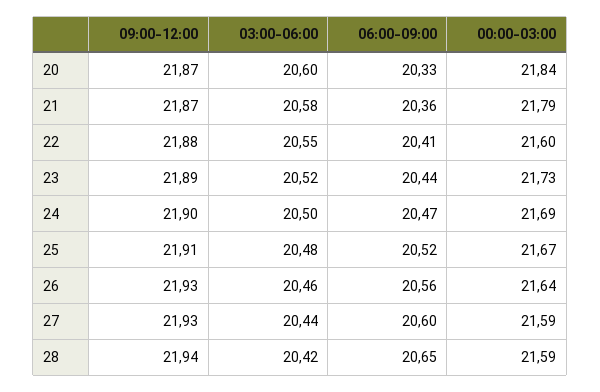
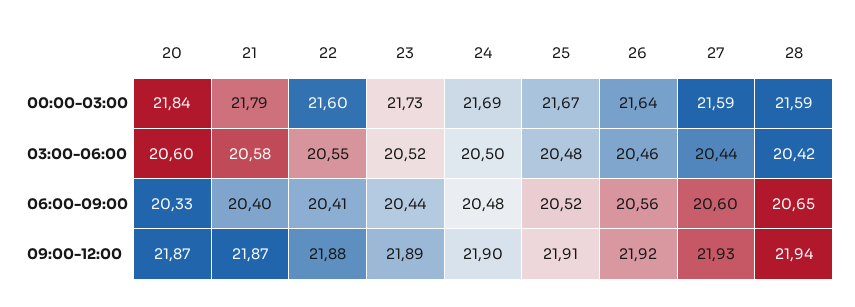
  {
    "09:00-12:00": {
      "20": 21.87,
      "21": 21.87,
      "22": 21.88,
      "23": 21.89,
      "24": 21.9,
      "25": 21.91,
-     "26": 21.93,
+     "26": 21.92,
      "27": 21.93,
      "28": 21.94
    },
    "03:00-06:00": {
      "20": 20.6,
      "21": 20.58,
      "22": 20.55,
      "23": 20.52,
      "24": 20.5,
      "25": 20.48,
      "26": 20.46,
      "27": 20.44,
      "28": 20.42
    },
    "06:00-09:00": {
      "20": 20.33,
-     "21": 20.36,
+     "21": 20.4,
      "22": 20.41,
      "23": 20.44,
-     "24": 20.47,
+     "24": 20.48,
      "25": 20.52,
      "26": 20.56,
      "27": 20.6,
      "28": 20.65
    },
    "00:00-03:00": {
      "20": 21.84,
      "21": 21.79,
      "22": 21.6,
      "23": 21.73,
      "24": 21.69,
      "25": 21.67,
      "26": 21.64,
      "27": 21.59,
      "28": 21.59
    }
  }

